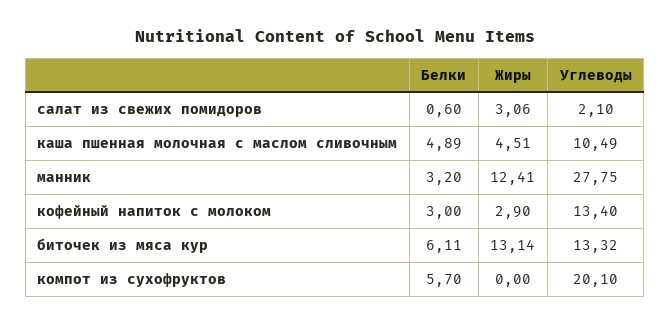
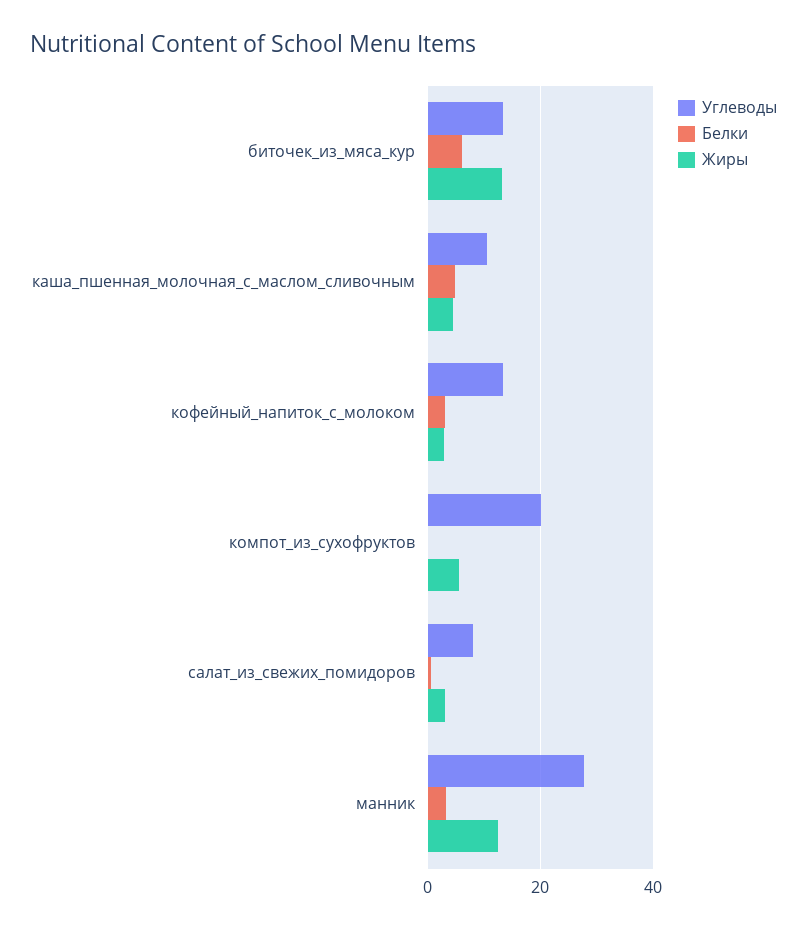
  {
    "Белки": {
      "салат из свежих помидоров": 0.6,
      "каша пшенная молочная с маслом сливочным": 4.89,
      "манник": 3.2,
      "кофейный напиток с молоком": 3,
      "биточек из мяса кур": 6.11,
-     "компот из сухофруктов": 5.7
+     "компот из сухофруктов": 0
    },
    "Жиры": {
      "салат из свежих помидоров": 3.06,
      "каша пшенная молочная с маслом сливочным": 4.51,
      "манник": 12.41,
      "кофейный напиток с молоком": 2.9,
      "биточек из мяса кур": 13.14,
-     "компот из сухофруктов": 0
+     "компот из сухофруктов": 6
    },
    "Углеводы": {
-     "салат из свежих помидоров": 2.1,
+     "салат из свежих помидоров": 8,
      "каша пшенная молочная с маслом сливочным": 10.49,
      "манник": 27.75,
      "кофейный напиток с молоком": 13.4,
      "биточек из мяса кур": 13.32,
      "компот из сухофруктов": 20.1
    }
  }

